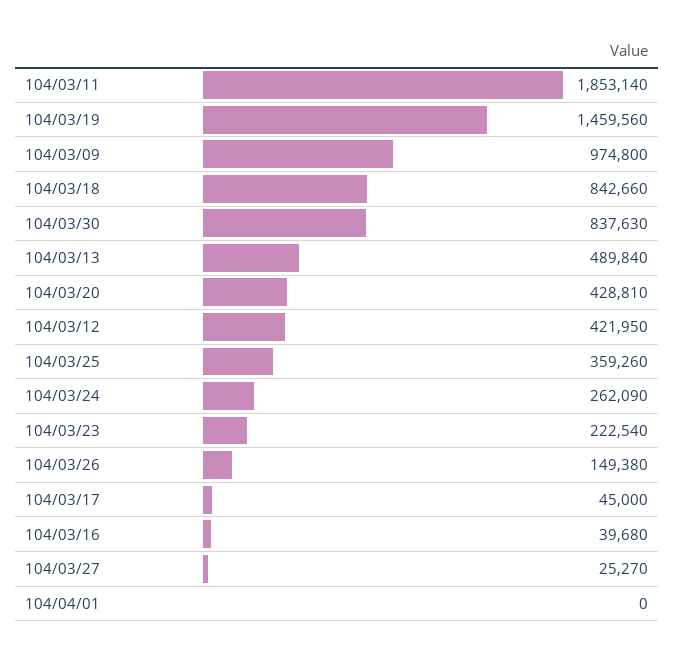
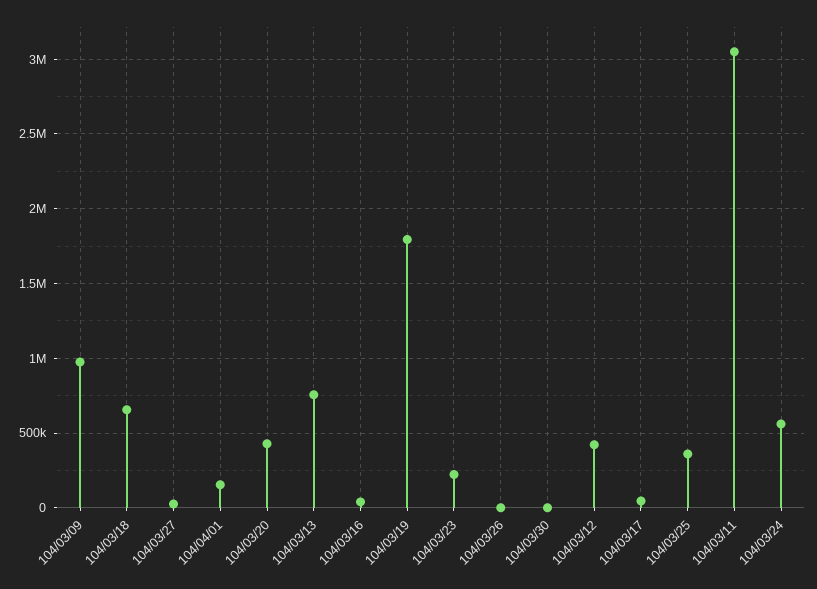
  {
-   "104/03/11": 1853140,
+   "104/03/11": 3050000,
-   "104/03/19": 1459560,
+   "104/03/19": 1800000,
    "104/03/09": 974800,
-   "104/03/18": 842660,
+   "104/03/18": 650000,
-   "104/03/30": 837630,
+   "104/03/30": 0,
-   "104/03/13": 489840,
+   "104/03/13": 750000,
    "104/03/20": 428810,
    "104/03/12": 421950,
    "104/03/25": 359260,
-   "104/03/24": 262090,
+   "104/03/24": 550000,
    "104/03/23": 222540,
-   "104/03/26": 149380,
+   "104/03/26": 0,
    "104/03/17": 45000,
    "104/03/16": 39680,
    "104/03/27": 25270,
-   "104/04/01": 0
+   "104/04/01": 150000
  }

